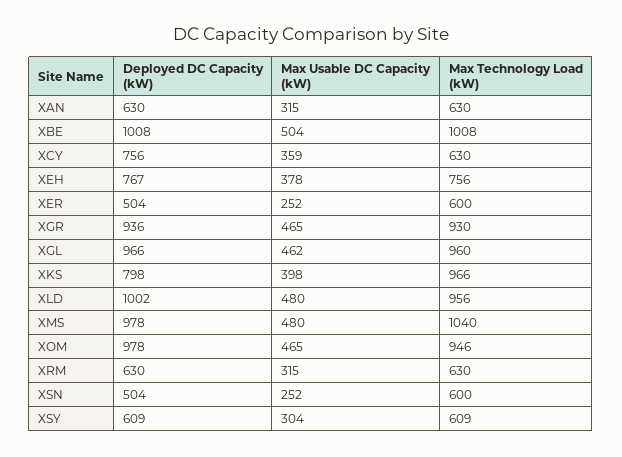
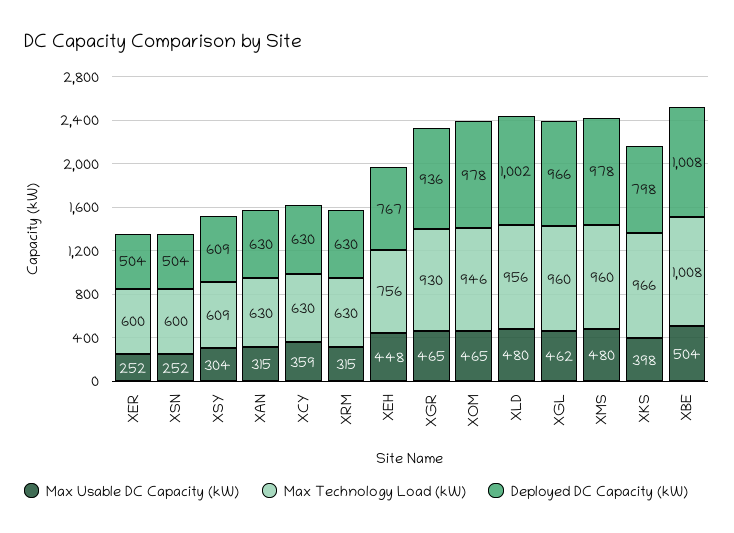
  {
    "Deployed DC Capacity (kW)": {
      "XAN": 630,
      "XBE": 1008,
-     "XCY": 756,
+     "XCY": 630,
      "XEH": 767,
      "XER": 504,
      "XGR": 936,
      "XGL": 966,
      "XKS": 798,
      "XLD": 1002,
      "XMS": 978,
      "XOM": 978,
      "XRM": 630,
      "XSN": 504,
      "XSY": 609
    },
    "Max Usable DC Capacity (kW)": {
      "XAN": 315,
      "XBE": 504,
      "XCY": 359,
-     "XEH": 378,
+     "XEH": 448,
      "XER": 252,
      "XGR": 465,
      "XGL": 462,
      "XKS": 398,
      "XLD": 480,
      "XMS": 480,
      "XOM": 465,
      "XRM": 315,
      "XSN": 252,
      "XSY": 304
    },
    "Max Technology Load (kW)": {
      "XAN": 630,
      "XBE": 1008,
      "XCY": 630,
      "XEH": 756,
      "XER": 600,
      "XGR": 930,
      "XGL": 960,
      "XKS": 966,
      "XLD": 956,
-     "XMS": 1040,
+     "XMS": 960,
      "XOM": 946,
      "XRM": 630,
      "XSN": 600,
      "XSY": 609
    }
  }

